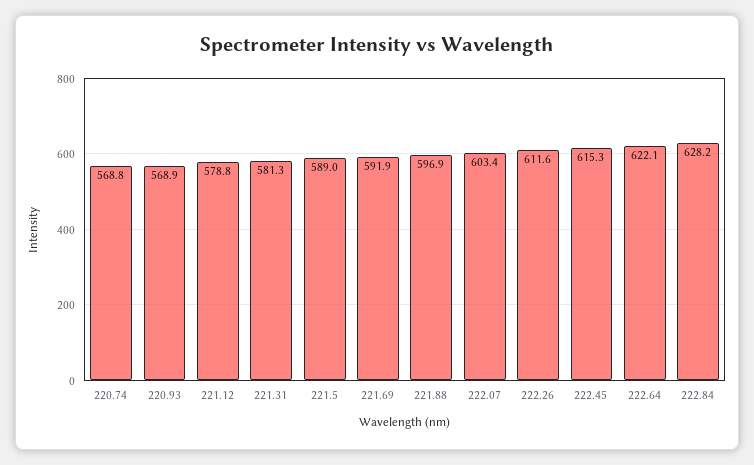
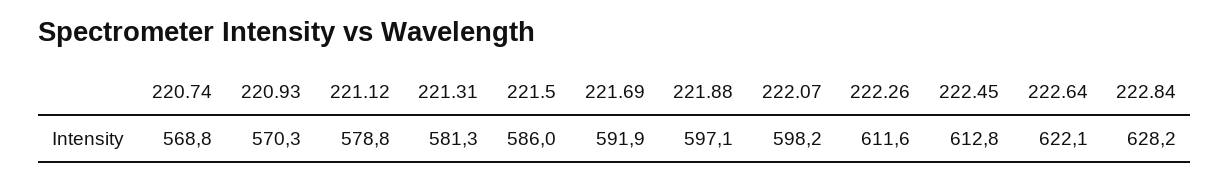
  {
    "220.74": 568.8,
-   "220.93": 568.9,
+   "220.93": 570.3,
    "221.12": 578.8,
    "221.31": 581.3,
-   "221.5": 589,
+   "221.5": 586,
    "221.69": 591.9,
-   "221.88": 596.9,
+   "221.88": 597.1,
-   "222.07": 603.4,
+   "222.07": 598.2,
    "222.26": 611.6,
-   "222.45": 615.3,
+   "222.45": 612.8,
    "222.64": 622.1,
    "222.84": 628.2
  }

